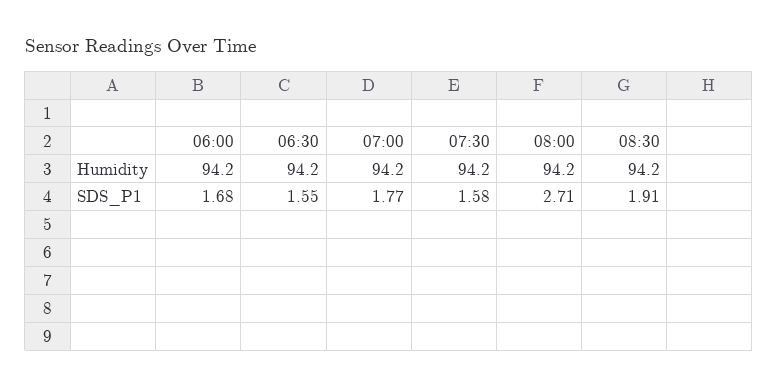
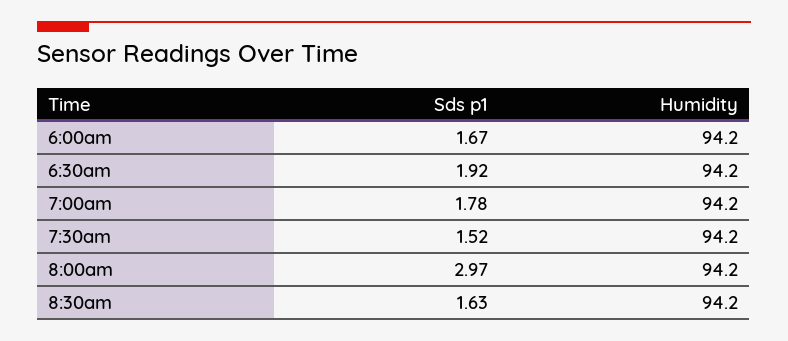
  {
    "06:00": {
      "Humidity": 94.2,
-     "SDS_P1": 1.68
+     "SDS_P1": 1.67
    },
    "06:30": {
      "Humidity": 94.2,
-     "SDS_P1": 1.55
+     "SDS_P1": 1.92
    },
    "07:00": {
      "Humidity": 94.2,
-     "SDS_P1": 1.77
+     "SDS_P1": 1.78
    },
    "07:30": {
      "Humidity": 94.2,
-     "SDS_P1": 1.58
+     "SDS_P1": 1.52
    },
    "08:00": {
      "Humidity": 94.2,
-     "SDS_P1": 2.71
+     "SDS_P1": 2.97
    },
    "08:30": {
      "Humidity": 94.2,
-     "SDS_P1": 1.91
+     "SDS_P1": 1.63
    }
  }

